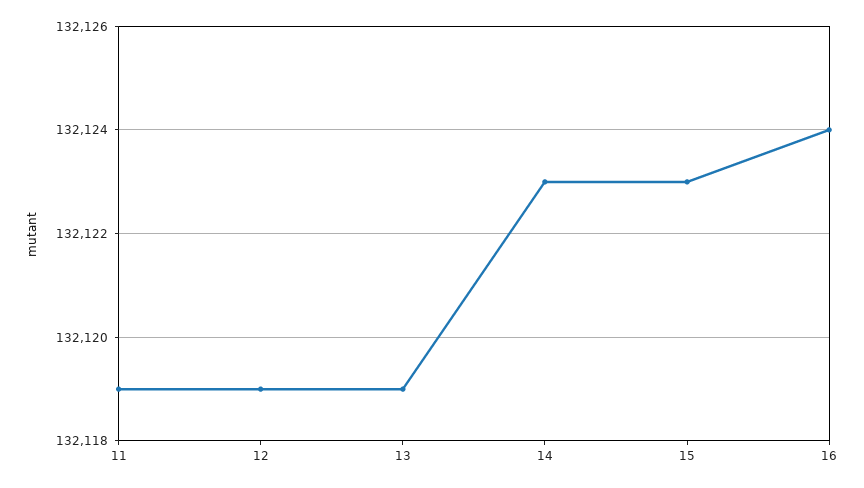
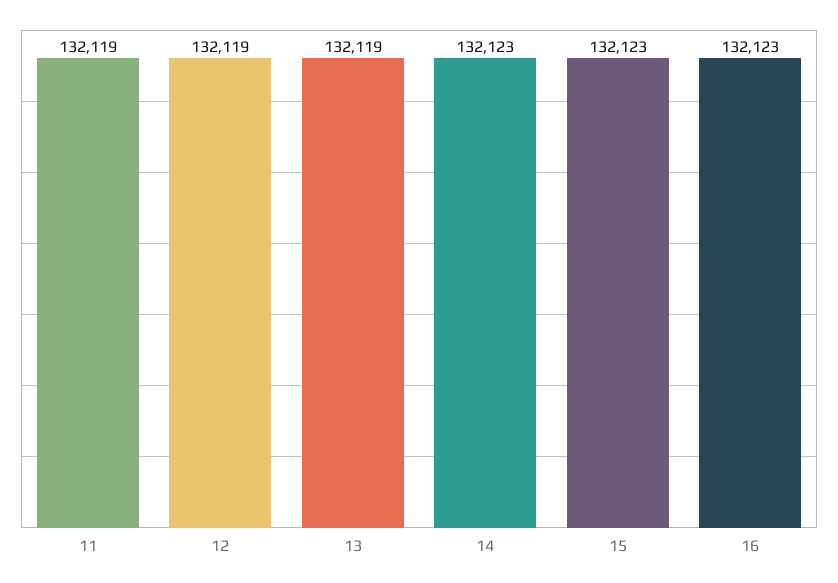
  {
    "11": 132119,
    "12": 132119,
    "13": 132119,
    "14": 132123,
    "15": 132123,
-   "16": 132124
+   "16": 132123
  }

